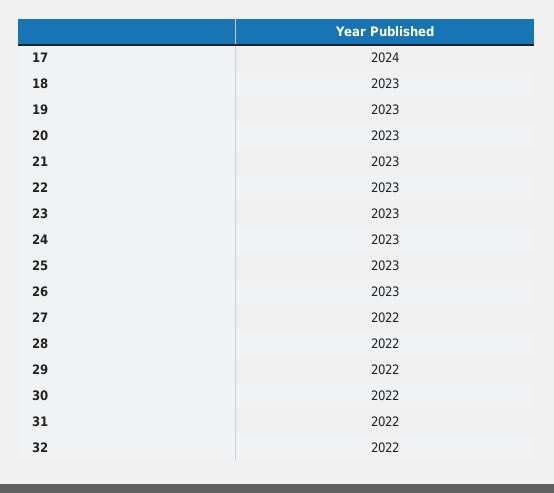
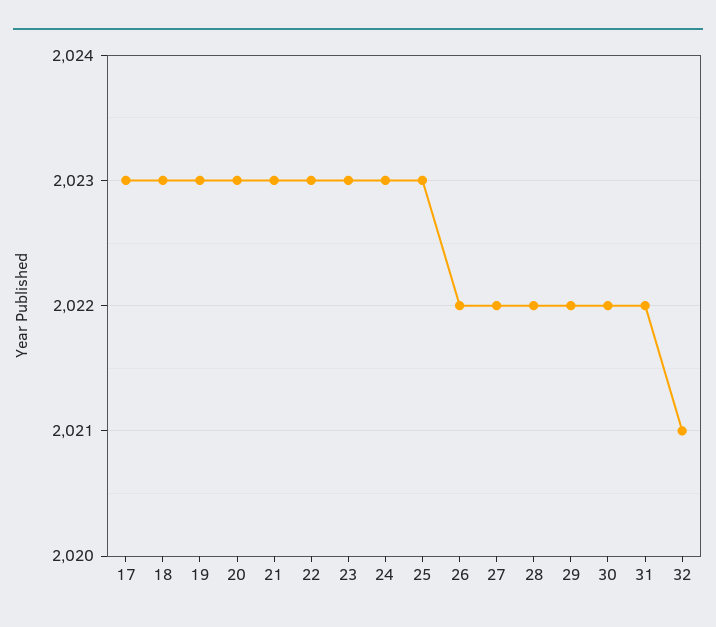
  {
-   "17": 2024,
+   "17": 2023,
    "18": 2023,
    "19": 2023,
    "20": 2023,
    "21": 2023,
    "22": 2023,
    "23": 2023,
    "24": 2023,
    "25": 2023,
-   "26": 2023,
+   "26": 2022,
    "27": 2022,
    "28": 2022,
    "29": 2022,
    "30": 2022,
    "31": 2022,
-   "32": 2022
+   "32": 2021
  }

